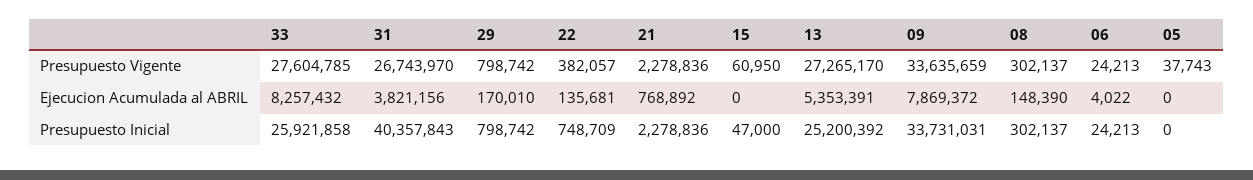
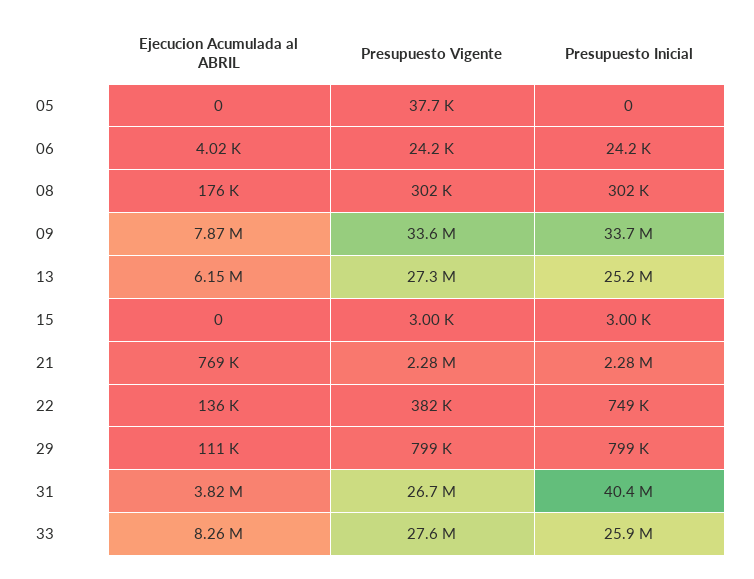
  {
    "33": {
      "Presupuesto Vigente": 27604785,
      "Ejecucion Acumulada al ABRIL": 8257432,
      "Presupuesto Inicial": 25921858
    },
    "31": {
      "Presupuesto Vigente": 26743970,
      "Ejecucion Acumulada al ABRIL": 3821156,
      "Presupuesto Inicial": 40357843
    },
    "29": {
      "Presupuesto Vigente": 798742,
-     "Ejecucion Acumulada al ABRIL": 170010,
+     "Ejecucion Acumulada al ABRIL": 111000,
      "Presupuesto Inicial": 798742
    },
    "22": {
      "Presupuesto Vigente": 382057,
      "Ejecucion Acumulada al ABRIL": 135681,
      "Presupuesto Inicial": 748709
    },
    "21": {
      "Presupuesto Vigente": 2278836,
      "Ejecucion Acumulada al ABRIL": 768892,
      "Presupuesto Inicial": 2278836
    },
    "15": {
-     "Presupuesto Vigente": 60950,
+     "Presupuesto Vigente": 3000,
      "Ejecucion Acumulada al ABRIL": 0,
-     "Presupuesto Inicial": 47000
+     "Presupuesto Inicial": 3000
    },
    "13": {
      "Presupuesto Vigente": 27265170,
-     "Ejecucion Acumulada al ABRIL": 5353391,
+     "Ejecucion Acumulada al ABRIL": 6150000,
      "Presupuesto Inicial": 25200392
    },
    "09": {
      "Presupuesto Vigente": 33635659,
      "Ejecucion Acumulada al ABRIL": 7869372,
      "Presupuesto Inicial": 33731031
    },
    "08": {
      "Presupuesto Vigente": 302137,
-     "Ejecucion Acumulada al ABRIL": 148390,
+     "Ejecucion Acumulada al ABRIL": 176000,
      "Presupuesto Inicial": 302137
    },
    "06": {
      "Presupuesto Vigente": 24213,
      "Ejecucion Acumulada al ABRIL": 4022,
      "Presupuesto Inicial": 24213
    },
    "05": {
      "Presupuesto Vigente": 37743,
      "Ejecucion Acumulada al ABRIL": 0,
      "Presupuesto Inicial": 0
    }
  }

